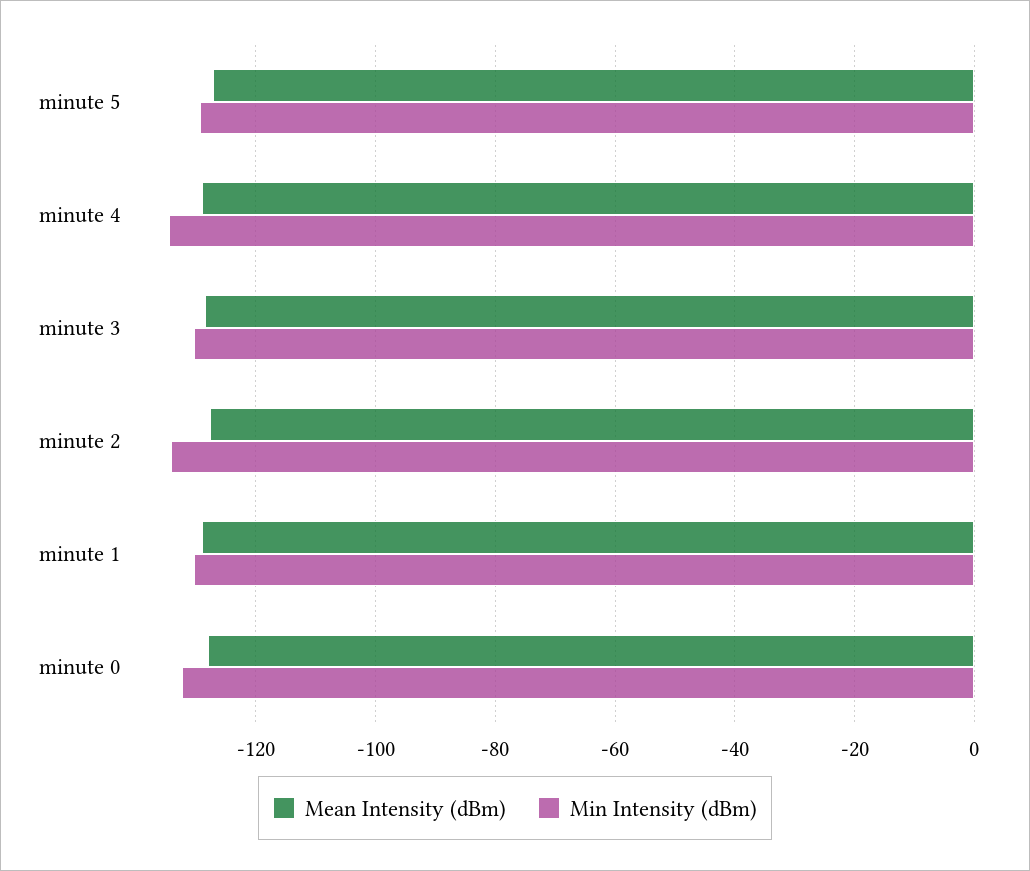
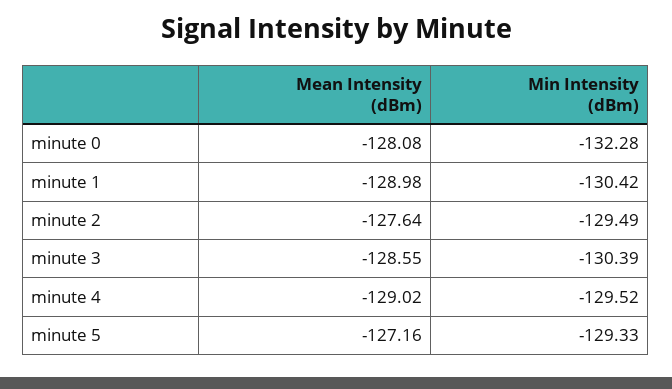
  {
    "Mean Intensity (dBm)": {
      "minute 5": -127.16,
      "minute 4": -129.02,
      "minute 3": -128.55,
      "minute 2": -127.64,
      "minute 1": -128.98,
      "minute 0": -128.08
    },
    "Min Intensity (dBm)": {
      "minute 5": -129.33,
-     "minute 4": -134,
+     "minute 4": -129.52,
      "minute 3": -130.39,
-     "minute 2": -134,
+     "minute 2": -129.49,
      "minute 1": -130.42,
      "minute 0": -132.28
    }
  }

